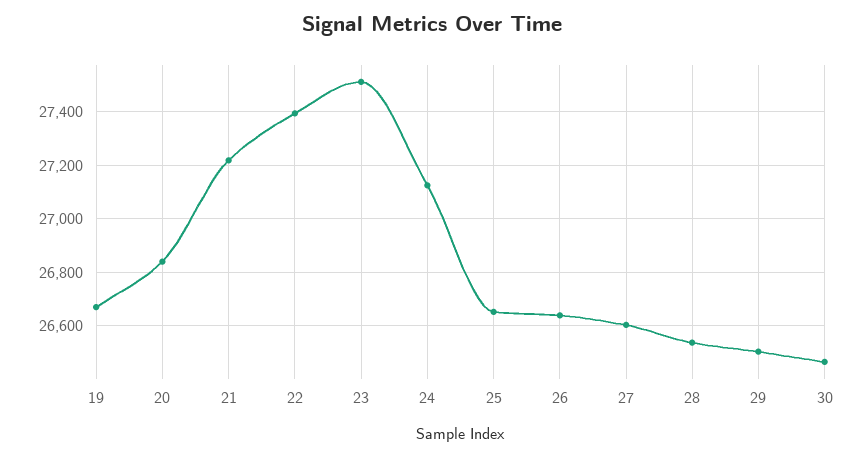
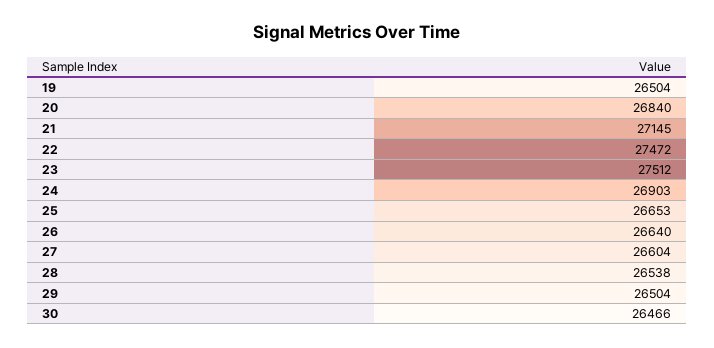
  {
-   "19": 26675,
+   "19": 26504,
    "20": 26840,
-   "21": 27225,
+   "21": 27145,
-   "22": 27400,
+   "22": 27472,
    "23": 27512,
-   "24": 27125,
+   "24": 26903,
    "25": 26653,
    "26": 26640,
    "27": 26604,
    "28": 26538,
    "29": 26504,
    "30": 26466
  }

